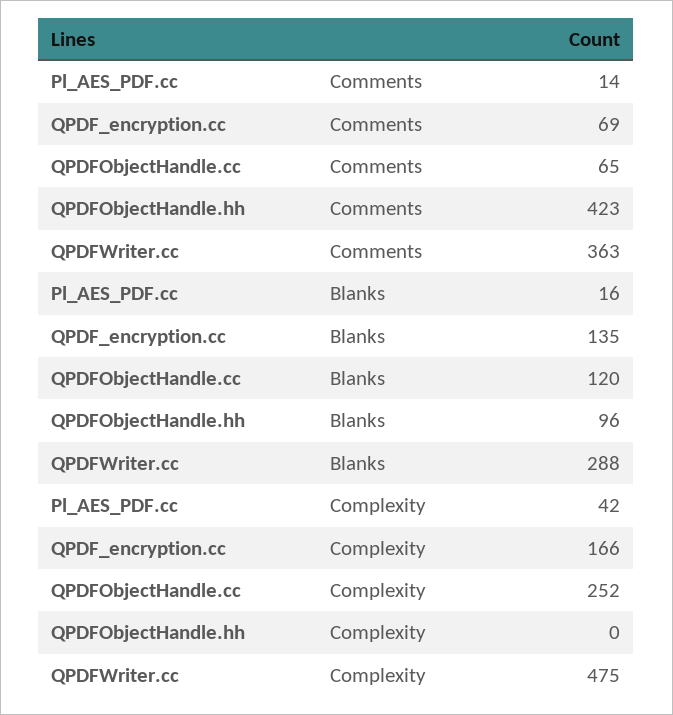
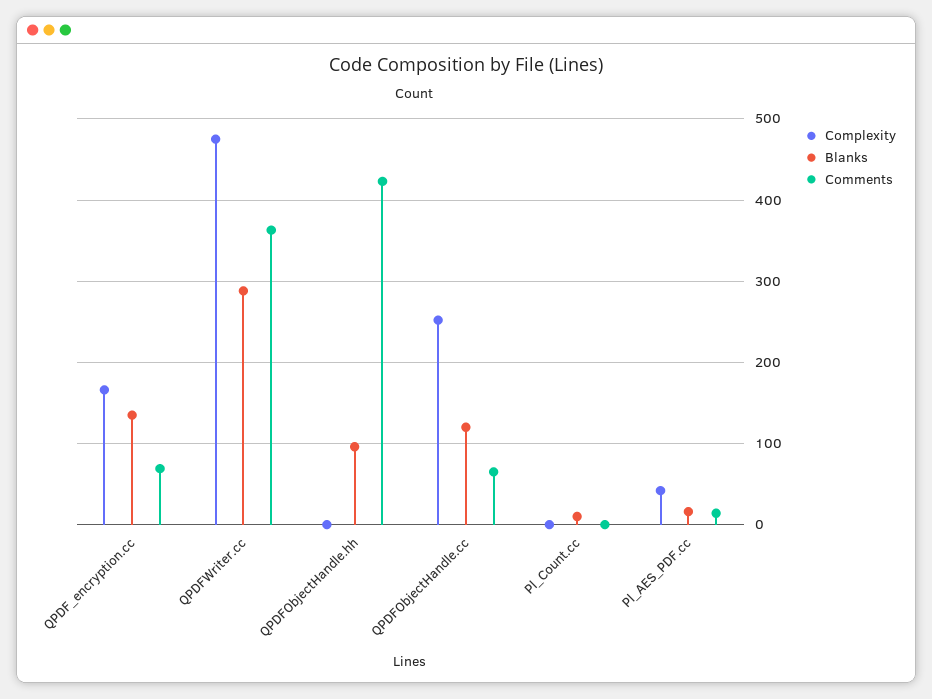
  {
    "Comments": {
      "Pl_AES_PDF.cc": 14,
      "QPDF_encryption.cc": 69,
      "QPDFObjectHandle.cc": 65,
      "QPDFObjectHandle.hh": 423,
-     "QPDFWriter.cc": 363
+     "QPDFWriter.cc": 363,
+     "Pl_Count.cc": 0
    },
    "Blanks": {
      "Pl_AES_PDF.cc": 16,
      "QPDF_encryption.cc": 135,
      "QPDFObjectHandle.cc": 120,
      "QPDFObjectHandle.hh": 96,
-     "QPDFWriter.cc": 288
+     "QPDFWriter.cc": 288,
+     "Pl_Count.cc": 10
    },
    "Complexity": {
      "Pl_AES_PDF.cc": 42,
      "QPDF_encryption.cc": 166,
      "QPDFObjectHandle.cc": 252,
      "QPDFObjectHandle.hh": 0,
-     "QPDFWriter.cc": 475
+     "QPDFWriter.cc": 475,
+     "Pl_Count.cc": 0
    }
  }

